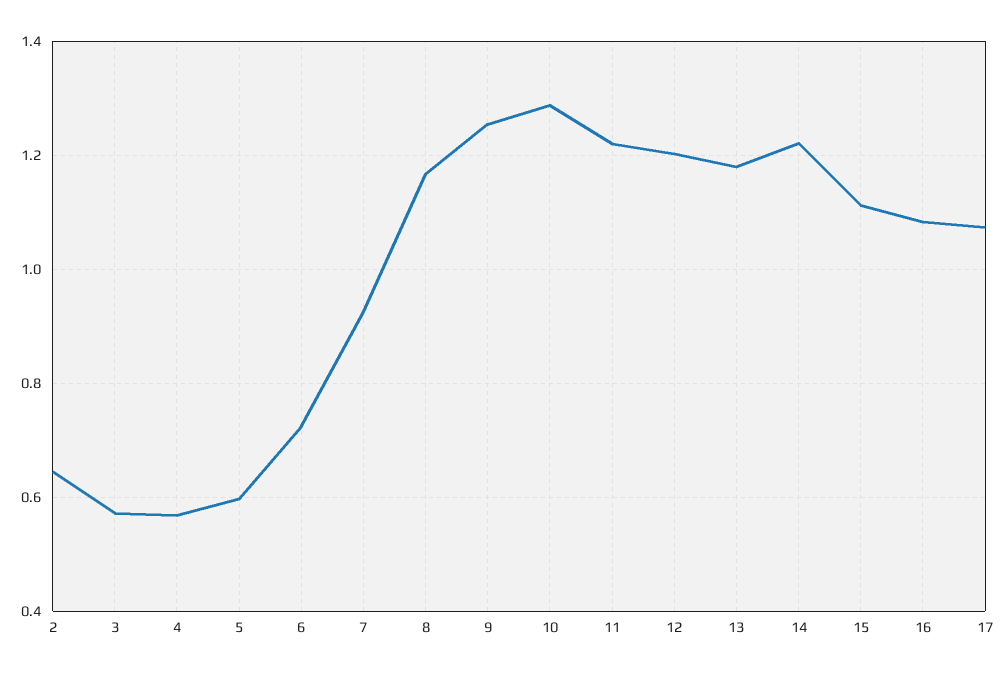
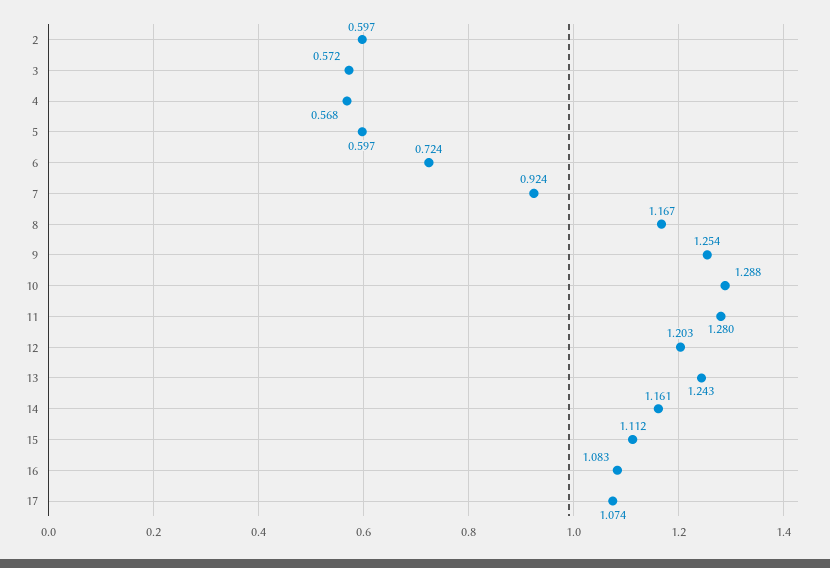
  {
-   "2": 0.64,
+   "2": 0.597,
    "3": 0.572,
    "4": 0.568,
    "5": 0.597,
    "6": 0.724,
    "7": 0.924,
    "8": 1.167,
    "9": 1.254,
    "10": 1.288,
-   "11": 1.22,
+   "11": 1.28,
    "12": 1.203,
-   "13": 1.18,
+   "13": 1.243,
-   "14": 1.22,
+   "14": 1.161,
    "15": 1.112,
    "16": 1.083,
    "17": 1.074
  }

